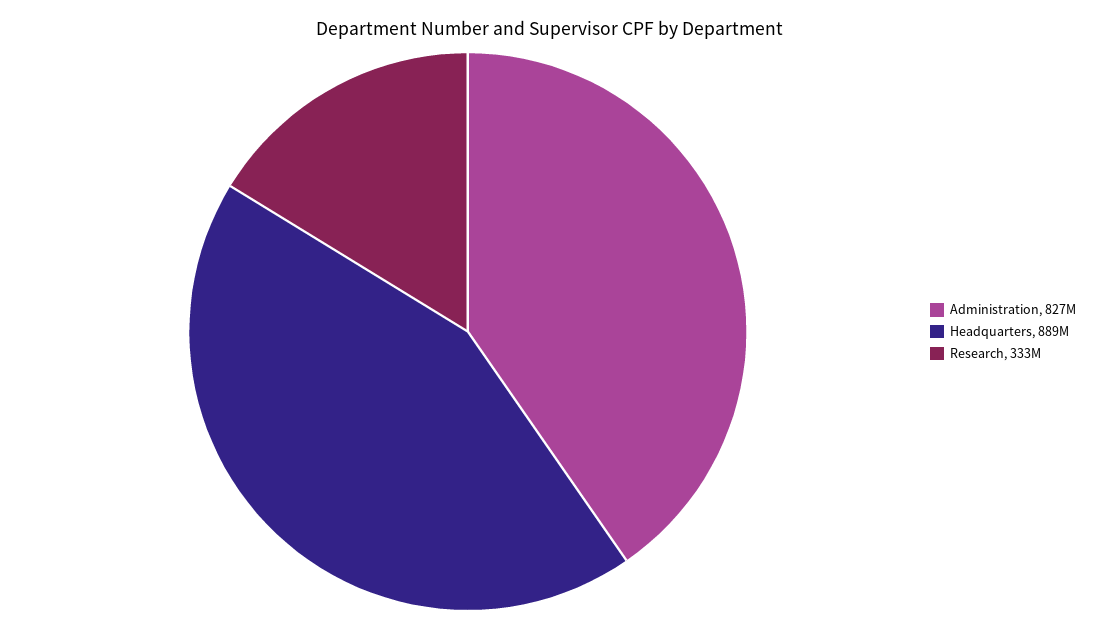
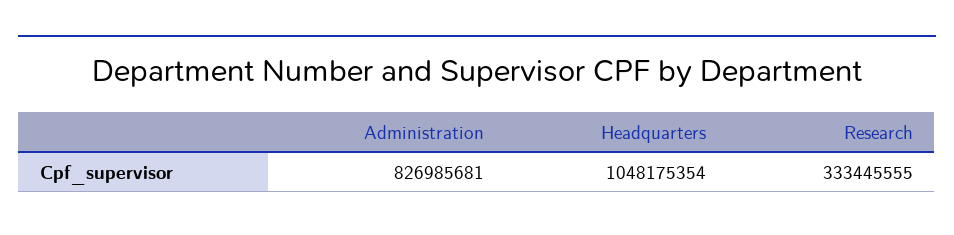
  {
    "Administration": 826985681,
-   "Headquarters": 889000000,
+   "Headquarters": 1048175354,
    "Research": 333445555
  }

